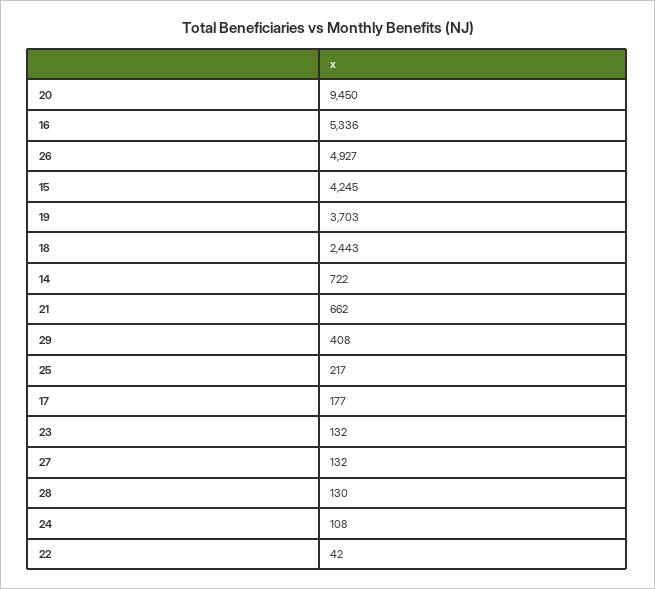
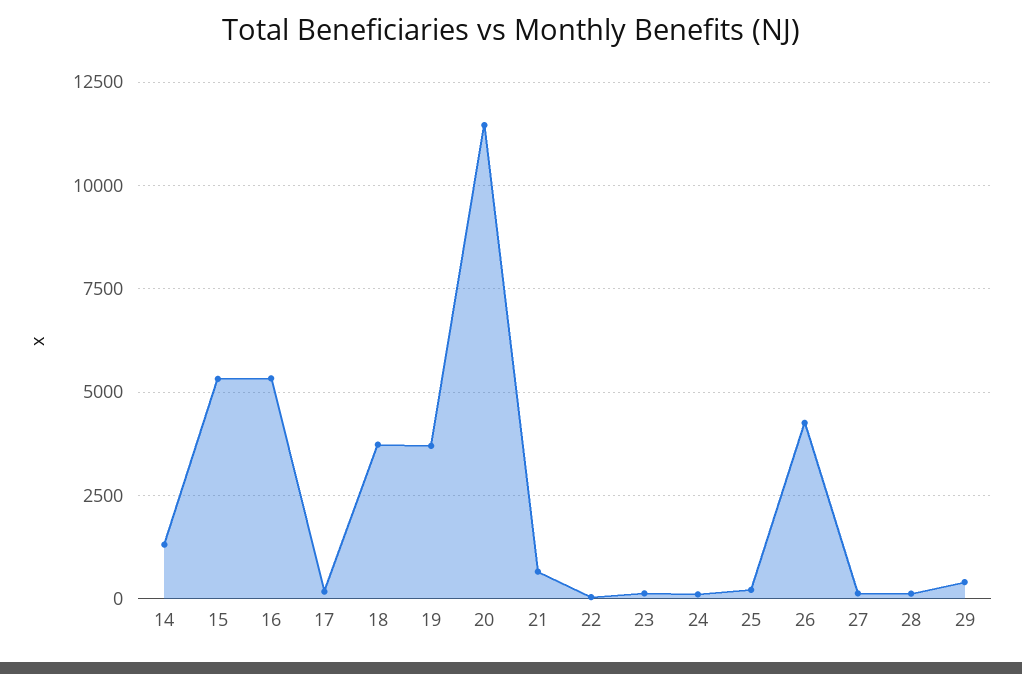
  {
-   "20": 9450,
+   "20": 11500,
    "16": 5336,
-   "26": 4927,
+   "26": 4250,
-   "15": 4245,
+   "15": 5250,
    "19": 3703,
-   "18": 2443,
+   "18": 3750,
-   "14": 722,
+   "14": 1250,
    "21": 662,
    "29": 408,
    "25": 217,
    "17": 177,
    "23": 132,
    "27": 132,
    "28": 130,
    "24": 108,
    "22": 42
  }

